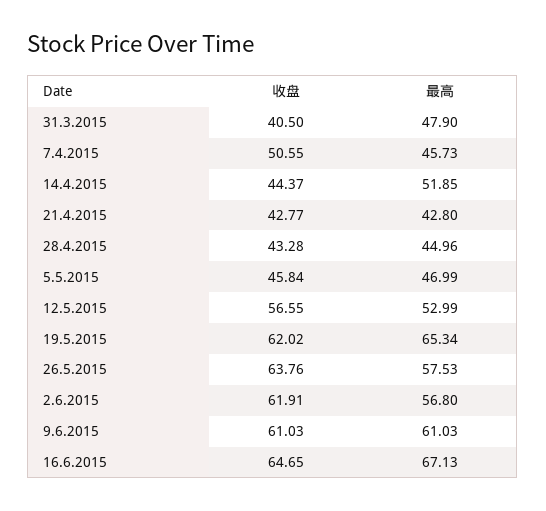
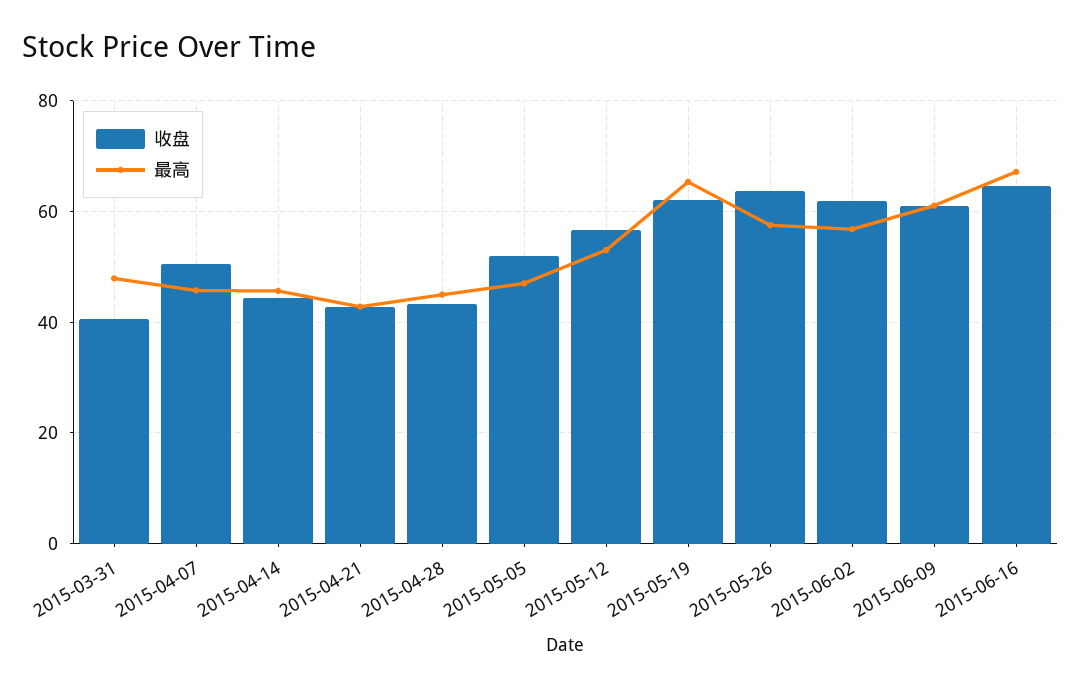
  {
    "收盘": {
      "31.3.2015": 40.5,
      "7.4.2015": 50.55,
      "14.4.2015": 44.37,
      "21.4.2015": 42.77,
      "28.4.2015": 43.28,
-     "5.5.2015": 45.84,
+     "5.5.2015": 52,
      "12.5.2015": 56.55,
      "19.5.2015": 62.02,
      "26.5.2015": 63.76,
      "2.6.2015": 61.91,
      "9.6.2015": 61.03,
      "16.6.2015": 64.65
    },
    "最高": {
      "31.3.2015": 47.9,
      "7.4.2015": 45.73,
-     "14.4.2015": 51.85,
+     "14.4.2015": 46,
      "21.4.2015": 42.8,
      "28.4.2015": 44.96,
      "5.5.2015": 46.99,
      "12.5.2015": 52.99,
      "19.5.2015": 65.34,
      "26.5.2015": 57.53,
      "2.6.2015": 56.8,
      "9.6.2015": 61.03,
      "16.6.2015": 67.13
    }
  }

